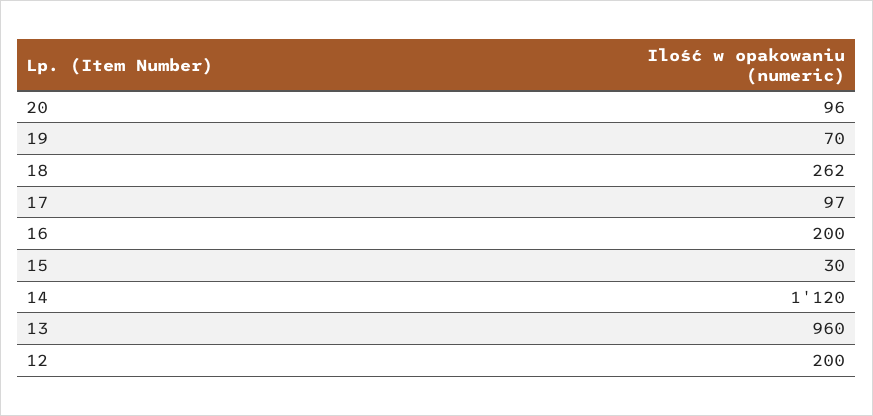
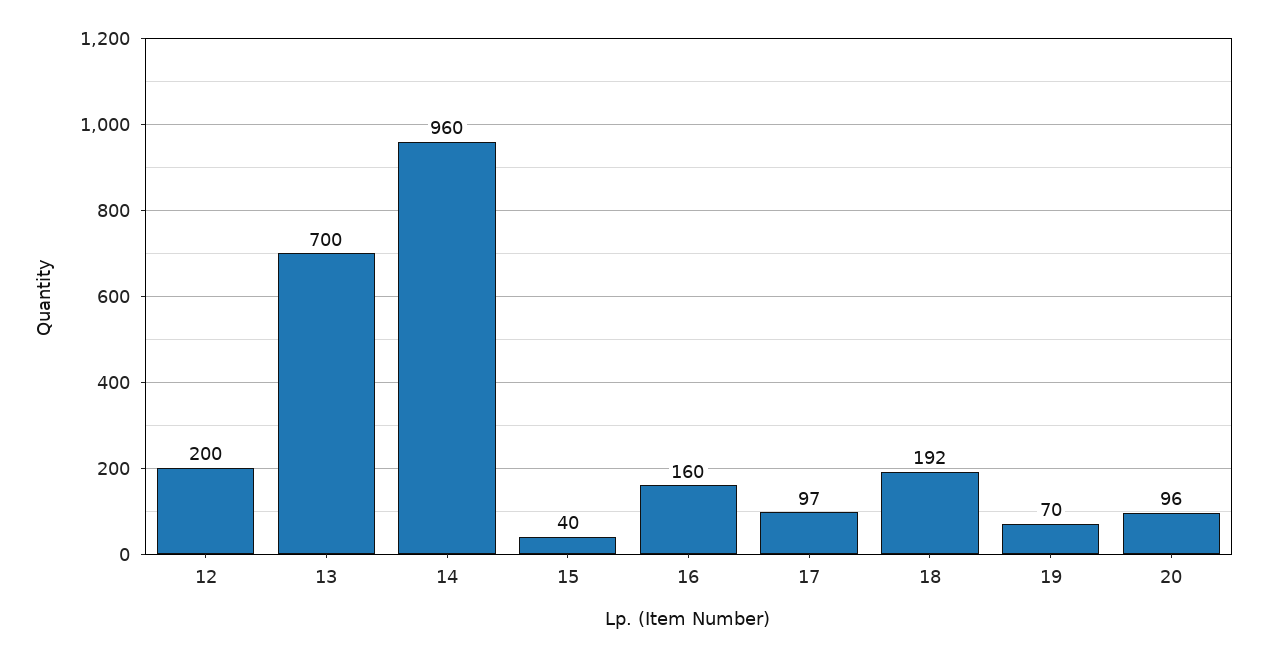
  {
    "20": 96,
    "19": 70,
-   "18": 262,
+   "18": 192,
    "17": 97,
-   "16": 200,
+   "16": 160,
-   "15": 30,
+   "15": 40,
-   "14": 1120,
+   "14": 960,
-   "13": 960,
+   "13": 700,
    "12": 200
  }

